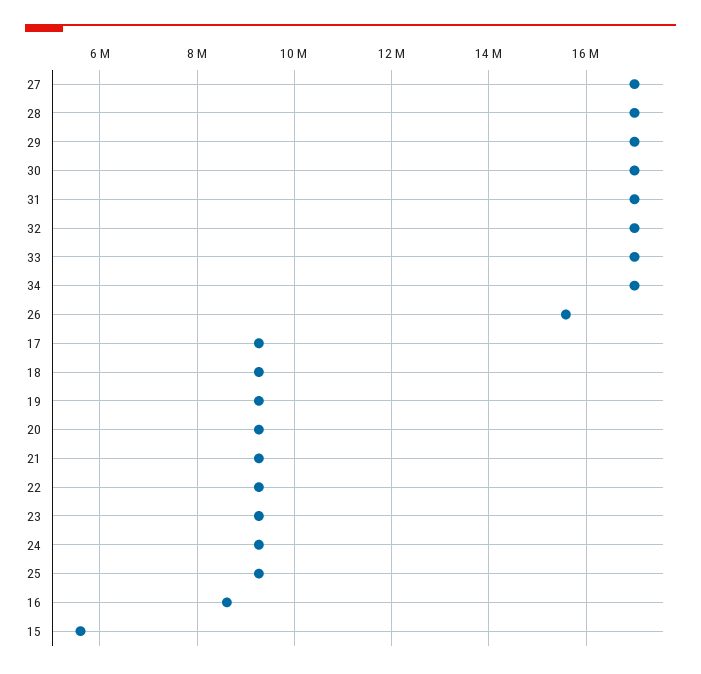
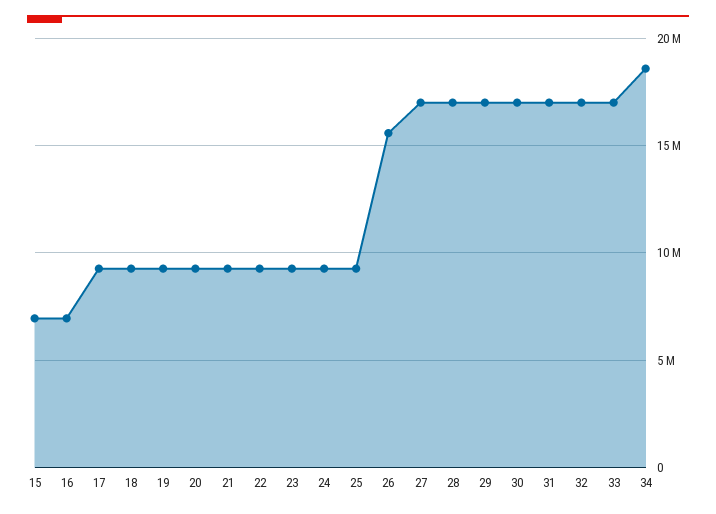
  {
    "27": 17000000,
    "28": 17000000,
    "29": 17000000,
    "30": 17000000,
    "31": 17000000,
    "32": 17000000,
    "33": 17000000,
-   "34": 17000000,
+   "34": 18500000,
    "26": 15600000,
    "17": 9200000,
    "18": 9200000,
    "19": 9200000,
    "20": 9200000,
    "21": 9200000,
    "22": 9200000,
    "23": 9200000,
    "24": 9200000,
    "25": 9200000,
-   "16": 8600000,
+   "16": 7000000,
-   "15": 5600000
+   "15": 7000000
  }

